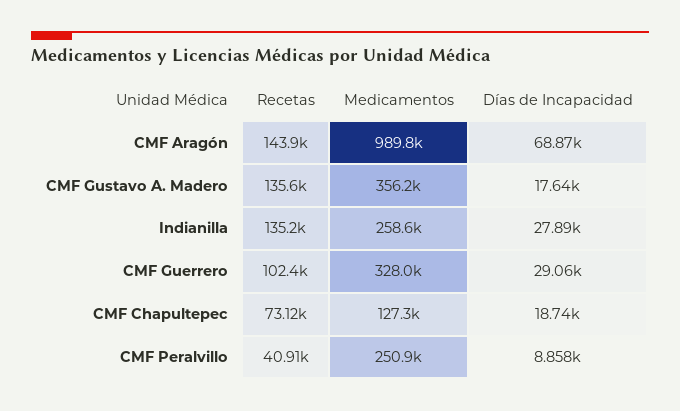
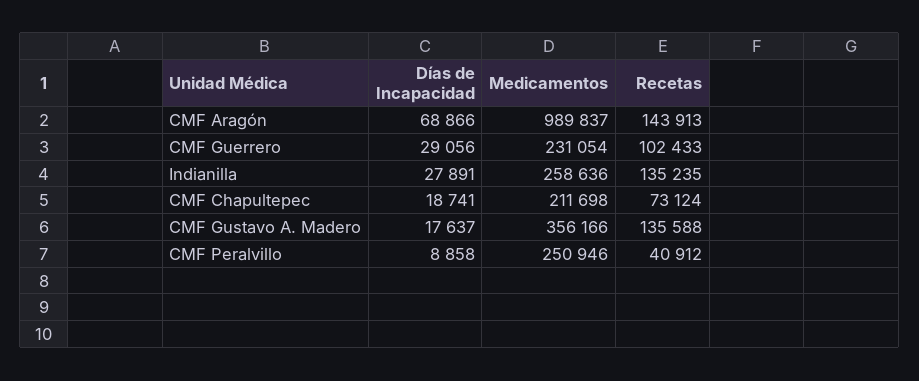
  {
    "Recetas": {
      "CMF Aragón": 143913,
      "CMF Gustavo A. Madero": 135588,
      "Indianilla": 135235,
      "CMF Guerrero": 102433,
      "CMF Chapultepec": 73124,
      "CMF Peralvillo": 40912
    },
    "Medicamentos": {
      "CMF Aragón": 989837,
      "CMF Gustavo A. Madero": 356166,
      "Indianilla": 258636,
-     "CMF Guerrero": 328000,
+     "CMF Guerrero": 231054,
-     "CMF Chapultepec": 127300,
+     "CMF Chapultepec": 211698,
      "CMF Peralvillo": 250946
    },
    "Días de Incapacidad": {
      "CMF Aragón": 68866,
      "CMF Gustavo A. Madero": 17637,
      "Indianilla": 27891,
      "CMF Guerrero": 29056,
      "CMF Chapultepec": 18741,
      "CMF Peralvillo": 8858
    }
  }

